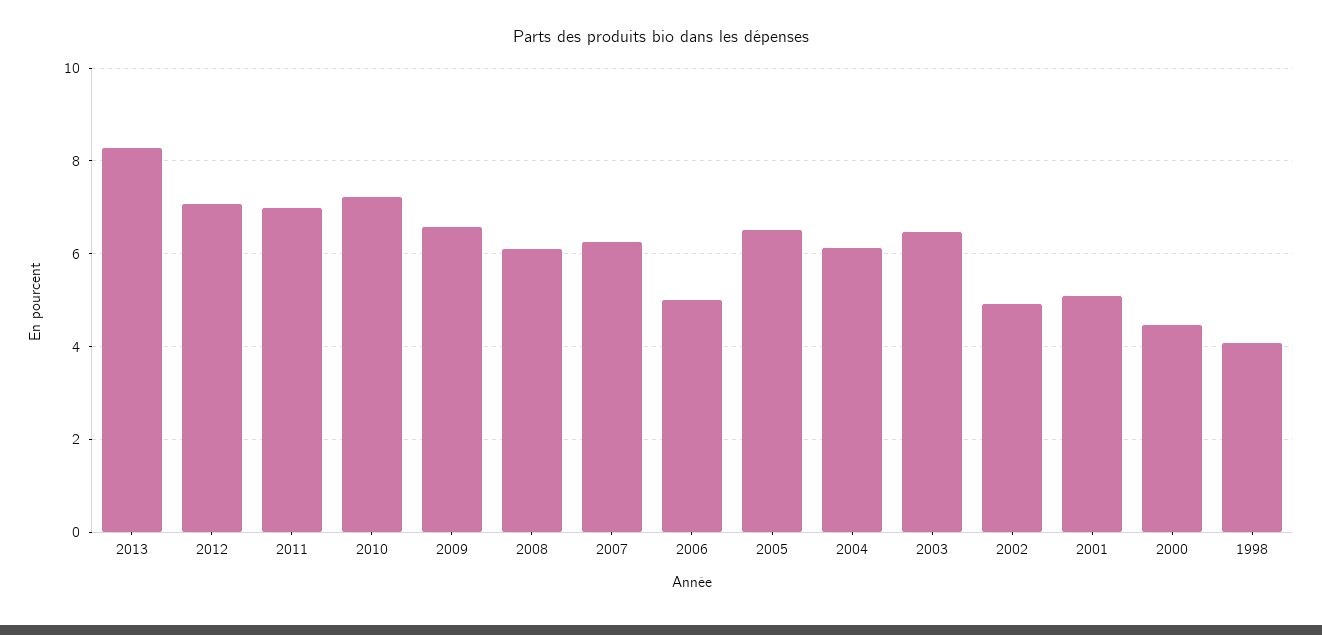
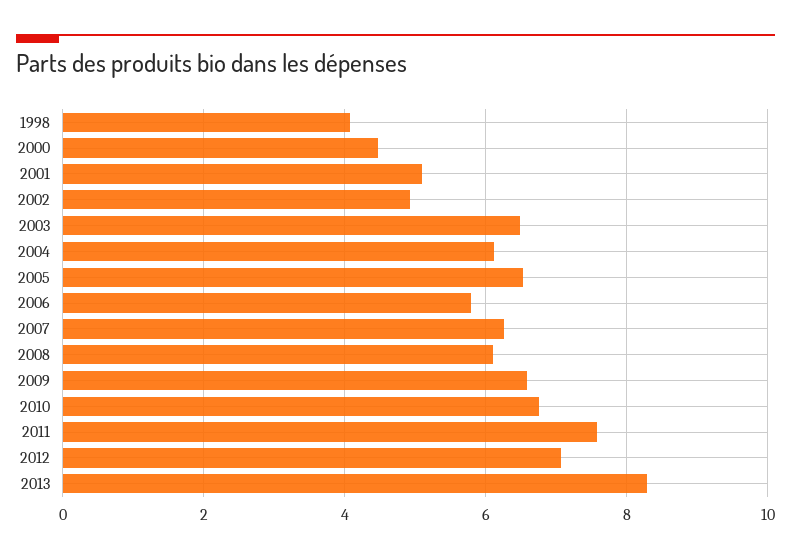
  {
    "2013": 8.2,
    "2012": 7,
-   "2011": 7,
+   "2011": 7.6,
-   "2010": 7.2,
+   "2010": 6.8,
    "2009": 6.6,
    "2008": 6.2,
    "2007": 6.2,
-   "2006": 5,
+   "2006": 5.8,
    "2005": 6.6,
    "2004": 6.2,
    "2003": 6.4,
    "2002": 5,
    "2001": 5,
    "2000": 4.4,
    "1998": 4
  }

